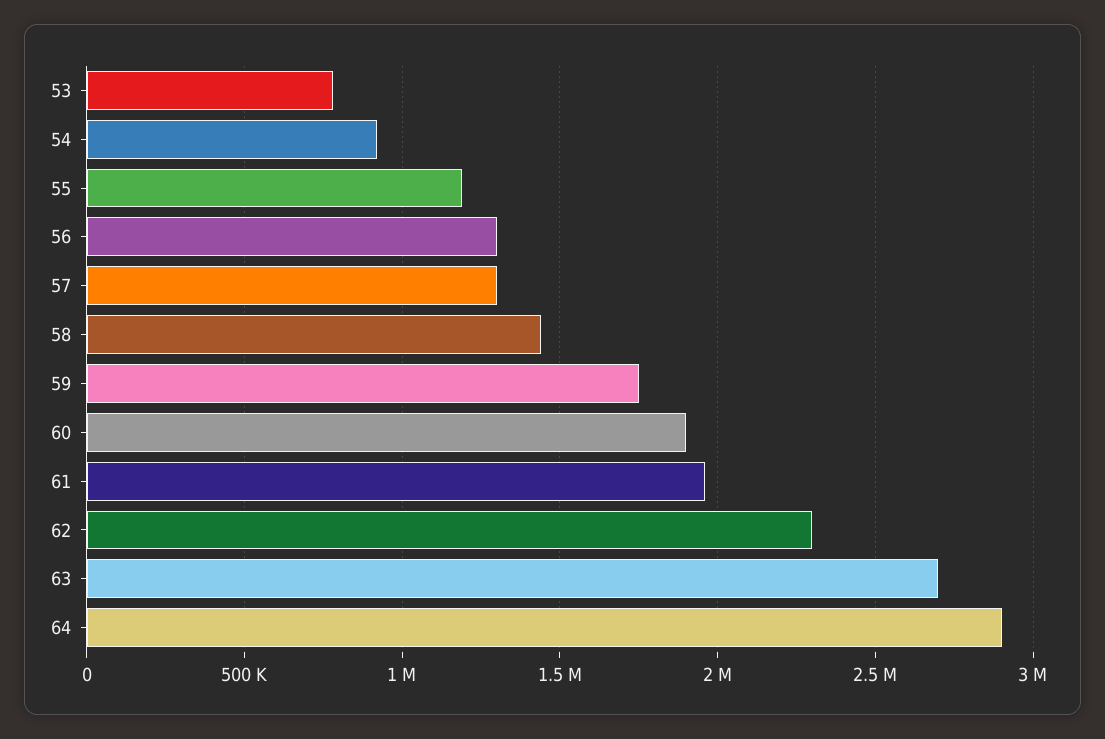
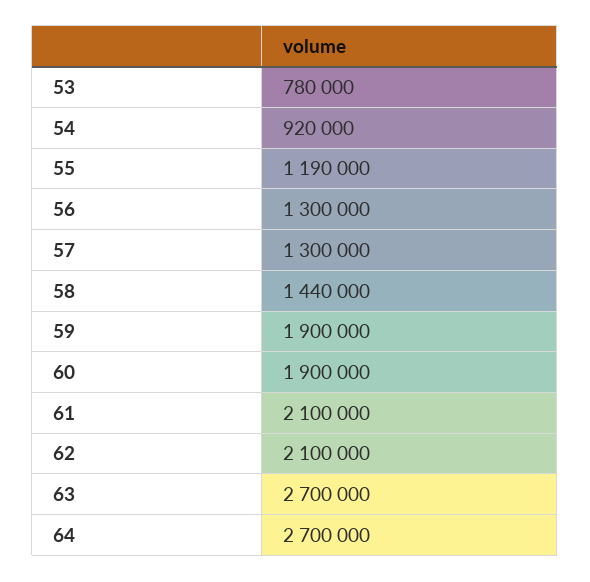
  {
    "53": 780000,
    "54": 920000,
    "55": 1190000,
    "56": 1300000,
    "57": 1300000,
    "58": 1440000,
-   "59": 1750000,
+   "59": 1900000,
    "60": 1900000,
-   "61": 1950000,
+   "61": 2100000,
-   "62": 2300000,
+   "62": 2100000,
    "63": 2700000,
-   "64": 2900000
+   "64": 2700000
  }

